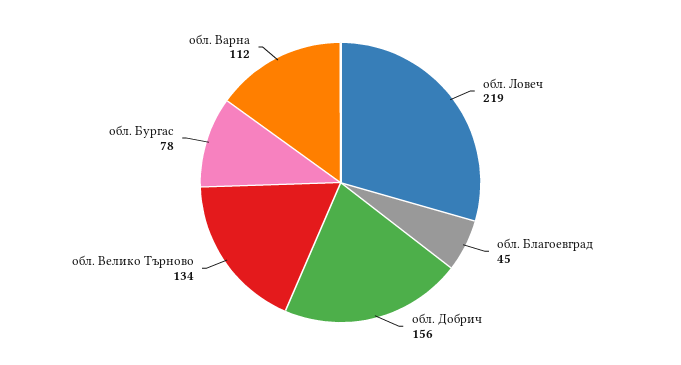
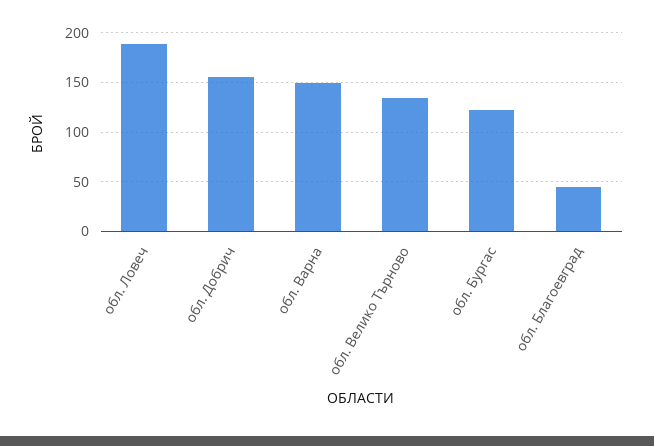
  {
-   "обл. Ловеч": 219,
+   "обл. Ловеч": 190,
    "обл. Благоевград": 45,
    "обл. Добрич": 156,
    "обл. Велико Търново": 134,
-   "обл. Бургас": 78,
+   "обл. Бургас": 120,
-   "обл. Варна": 112
+   "обл. Варна": 150
  }

